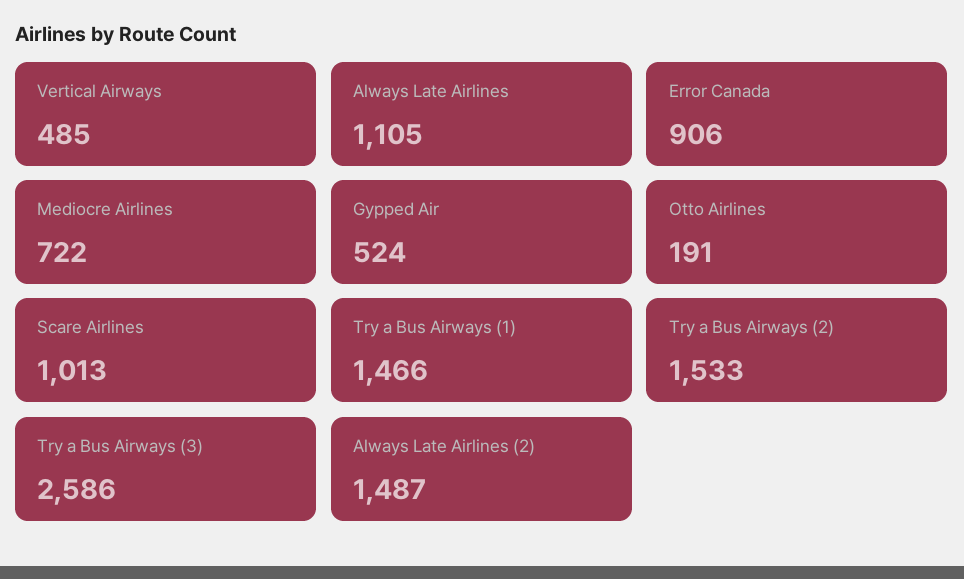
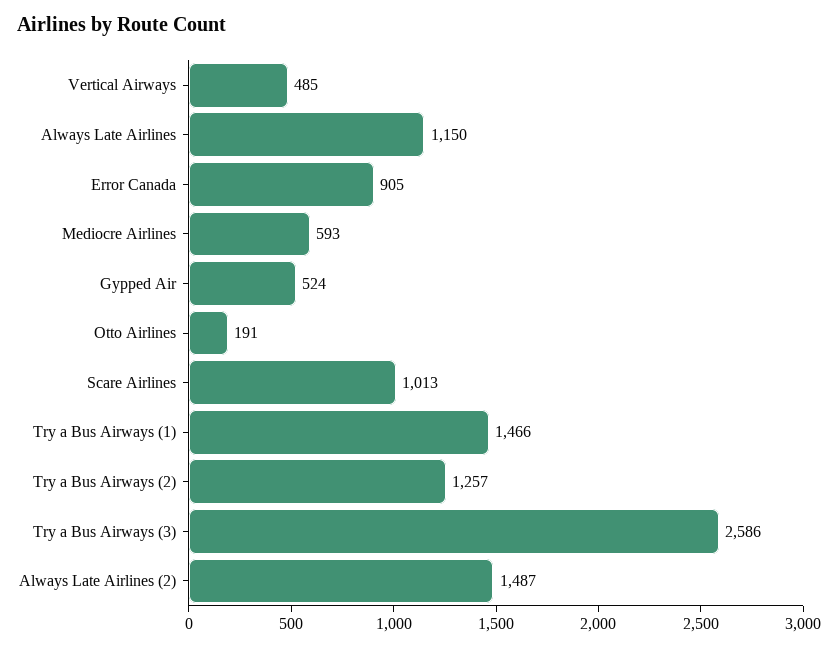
  {
    "Vertical Airways": 485,
-   "Always Late Airlines": 1105,
+   "Always Late Airlines": 1150,
-   "Error Canada": 906,
+   "Error Canada": 905,
-   "Mediocre Airlines": 722,
+   "Mediocre Airlines": 593,
    "Gypped Air": 524,
    "Otto Airlines": 191,
    "Scare Airlines": 1013,
    "Try a Bus Airways (1)": 1466,
-   "Try a Bus Airways (2)": 1533,
+   "Try a Bus Airways (2)": 1257,
    "Try a Bus Airways (3)": 2586,
    "Always Late Airlines (2)": 1487
  }

